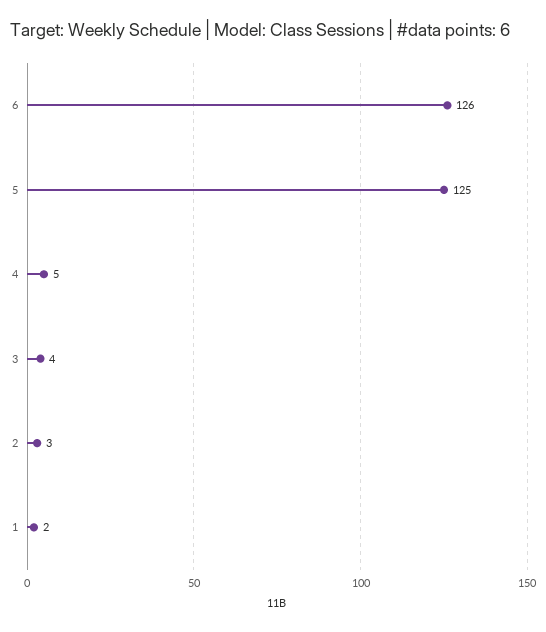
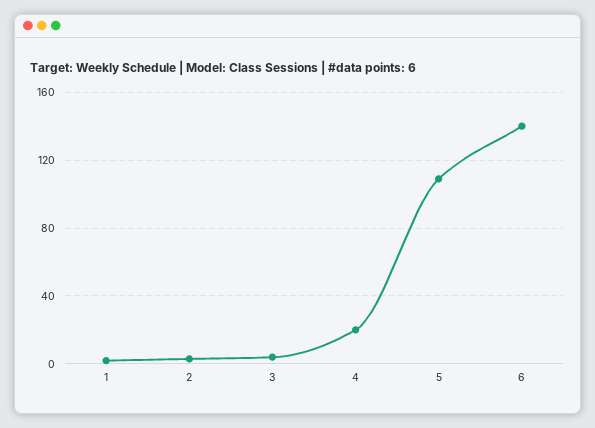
  {
-   "6": 126,
+   "6": 140,
-   "5": 125,
+   "5": 110,
-   "4": 5,
+   "4": 20,
    "3": 4,
    "2": 3,
    "1": 2
  }

